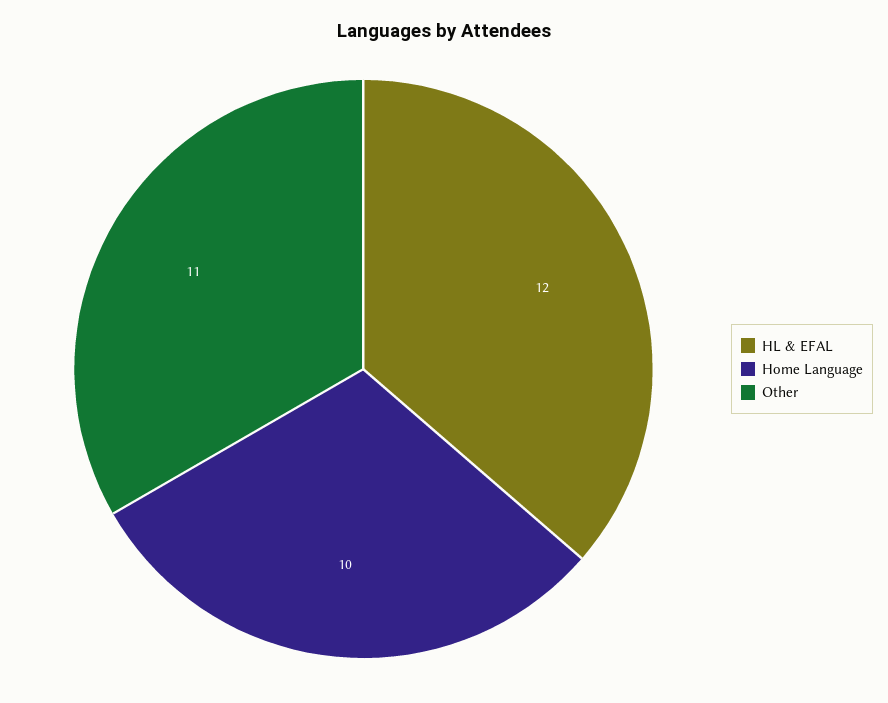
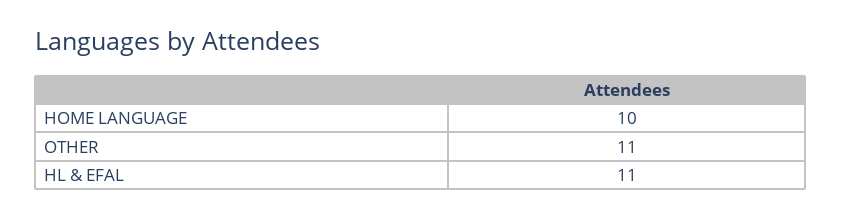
  {
-   "HL & EFAL": 12,
+   "HL & EFAL": 11,
    "Home Language": 10,
    "Other": 11
  }

